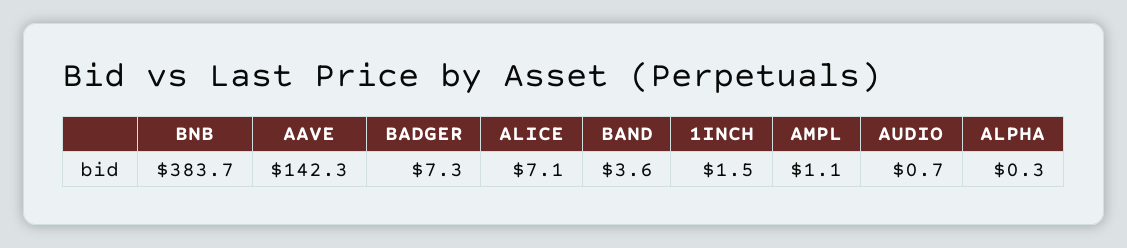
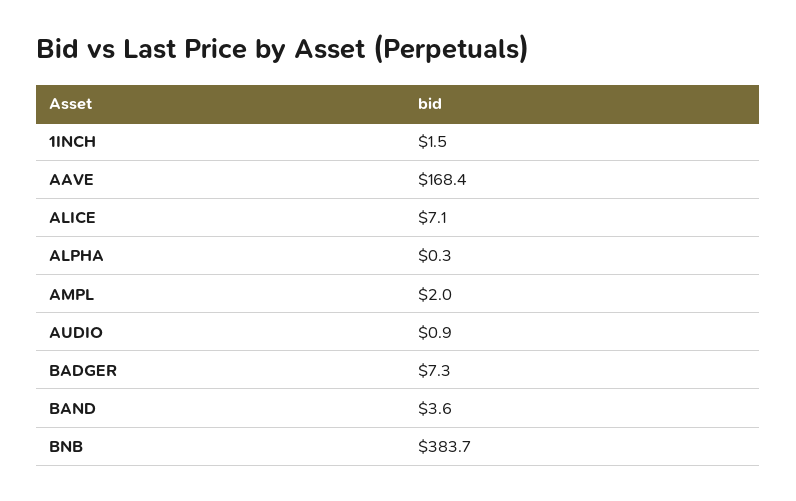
  {
    "BNB": 383.7,
-   "AAVE": 142.3,
+   "AAVE": 168.4,
    "BADGER": 7.3,
    "ALICE": 7.1,
    "BAND": 3.6,
    "1INCH": 1.5,
-   "AMPL": 1.1,
+   "AMPL": 2,
-   "AUDIO": 0.7,
+   "AUDIO": 0.9,
    "ALPHA": 0.3
  }

